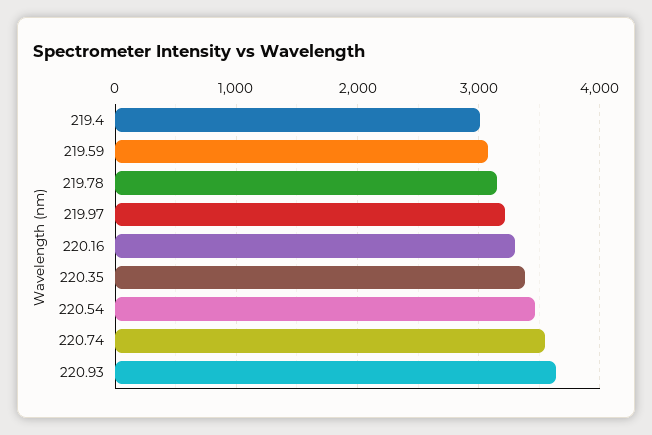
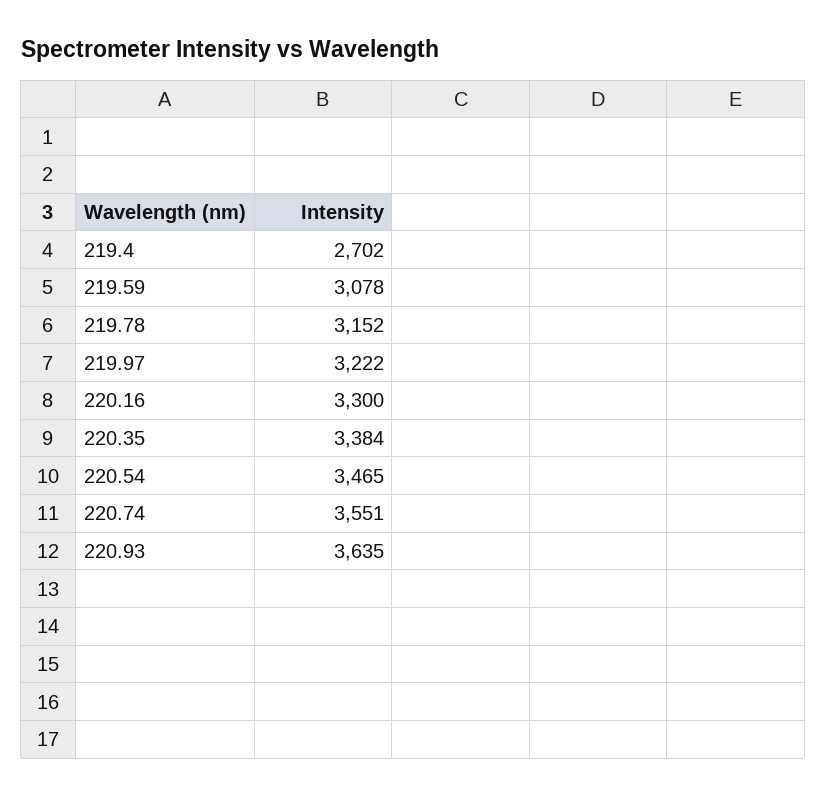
  {
-   "219.4": 3000,
+   "219.4": 2702,
    "219.59": 3078,
    "219.78": 3152,
    "219.97": 3222,
    "220.16": 3300,
    "220.35": 3384,
    "220.54": 3465,
    "220.74": 3551,
    "220.93": 3635
  }

